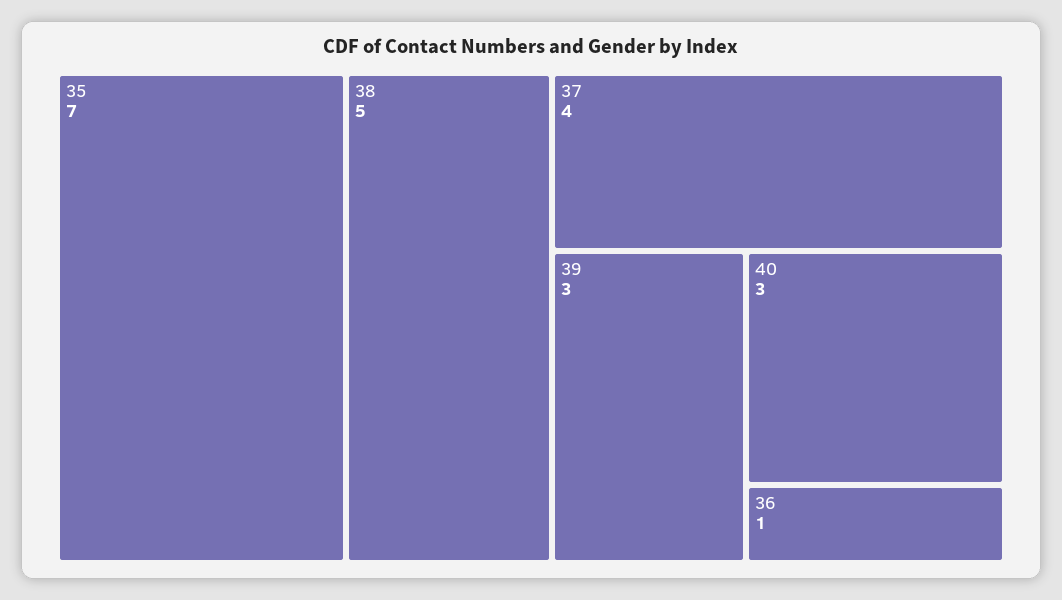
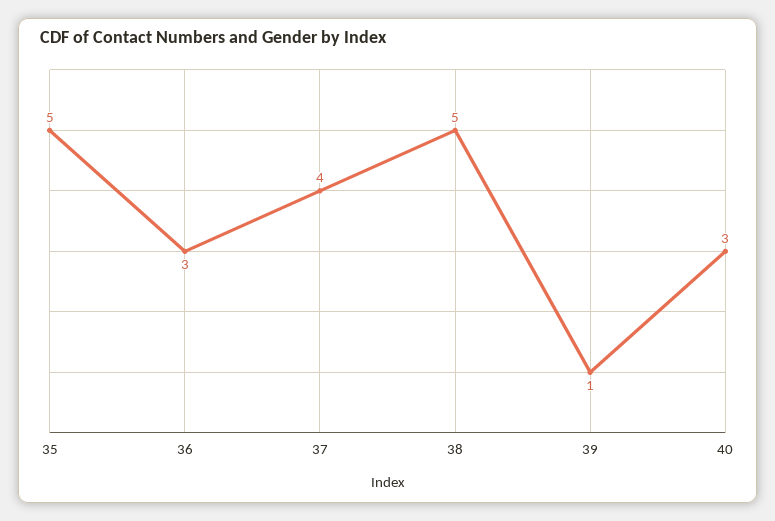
  {
-   "35": 7,
+   "35": 5,
    "38": 5,
    "37": 4,
-   "39": 3,
+   "39": 1,
    "40": 3,
-   "36": 1
+   "36": 3
  }

